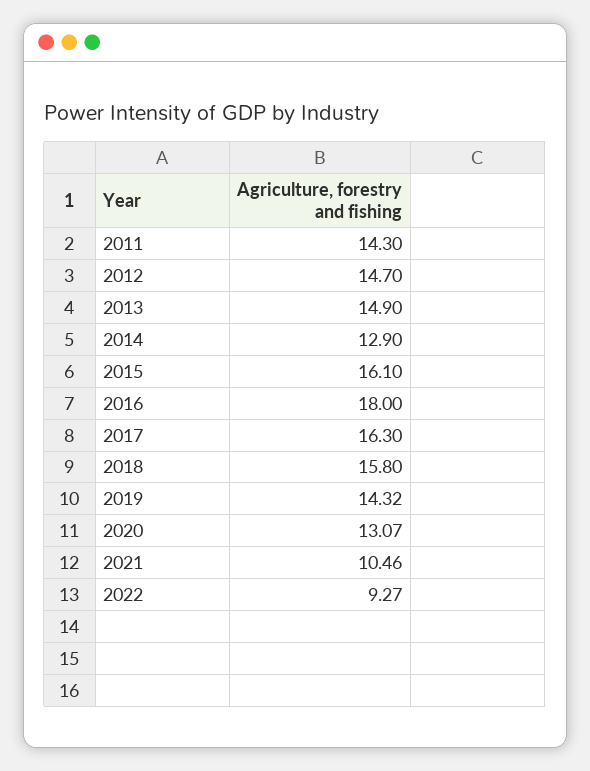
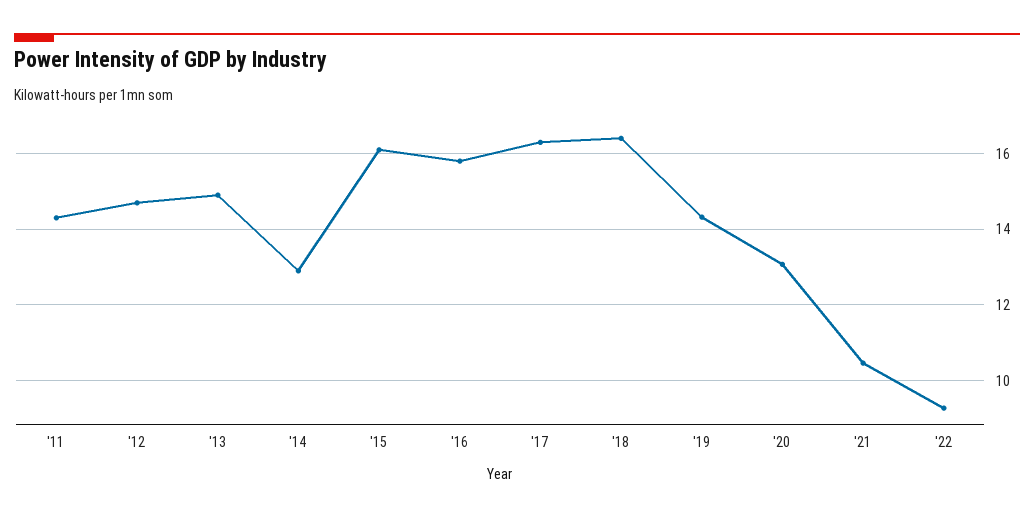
  {
    "2011": 14.3,
    "2012": 14.7,
    "2013": 14.9,
    "2014": 12.9,
    "2015": 16.1,
-   "2016": 18,
+   "2016": 15.8,
    "2017": 16.3,
-   "2018": 15.8,
+   "2018": 16.4,
    "2019": 14.32,
    "2020": 13.07,
    "2021": 10.46,
    "2022": 9.27
  }

